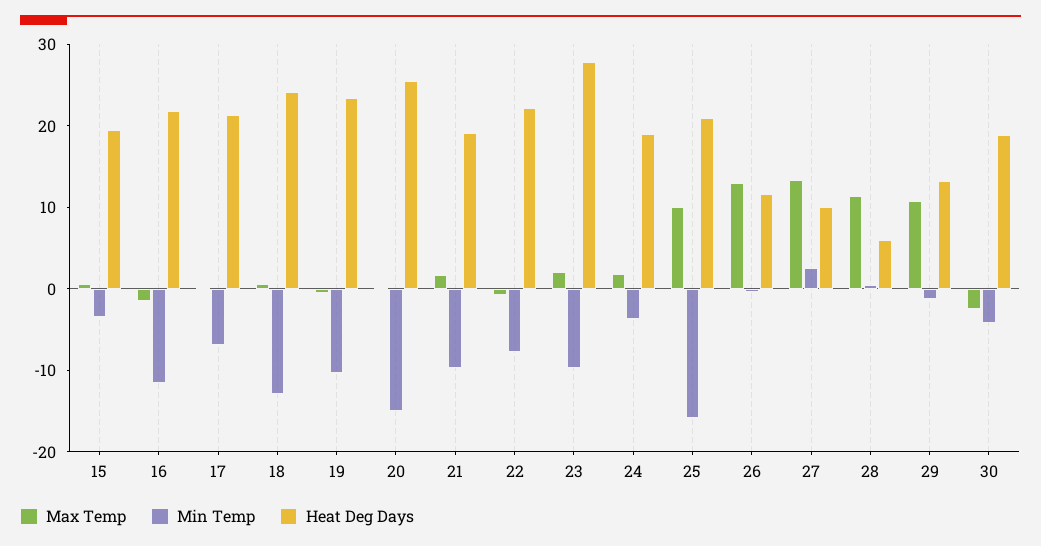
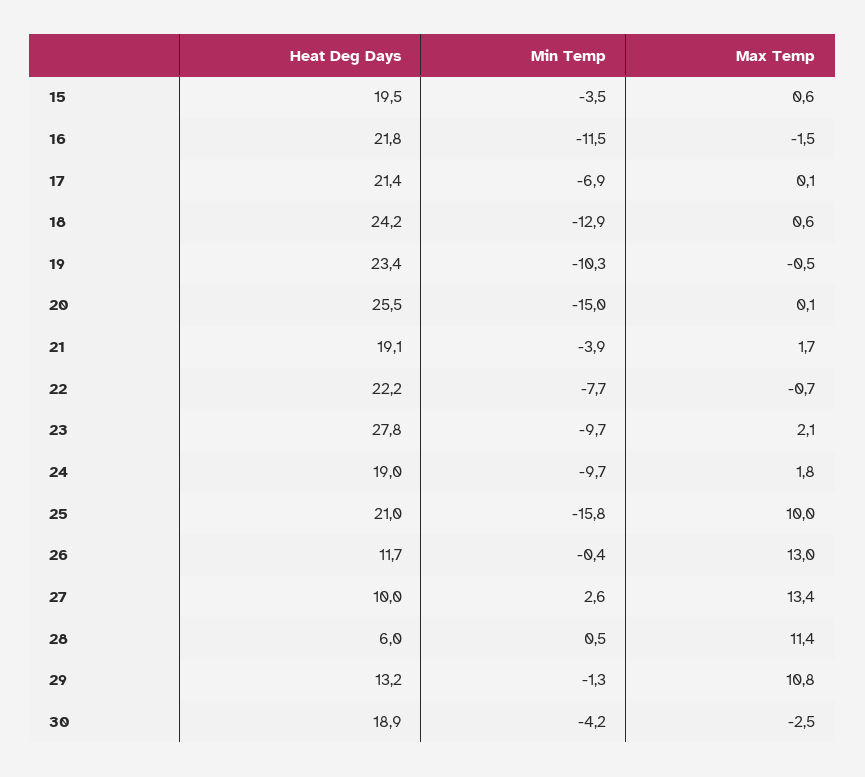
  {
    "Max Temp": {
      "15": 0.6,
      "16": -1.5,
      "17": 0.1,
      "18": 0.6,
      "19": -0.5,
      "20": 0.1,
      "21": 1.7,
      "22": -0.7,
      "23": 2.1,
      "24": 1.8,
      "25": 10,
      "26": 13,
      "27": 13.4,
      "28": 11.4,
      "29": 10.8,
      "30": -2.5
    },
    "Min Temp": {
      "15": -3.5,
      "16": -11.5,
      "17": -6.9,
      "18": -12.9,
      "19": -10.3,
      "20": -15,
-     "21": -10,
+     "21": -3.9,
      "22": -7.7,
      "23": -9.7,
-     "24": -4,
+     "24": -9.7,
      "25": -15.8,
      "26": -0.4,
      "27": 2.6,
      "28": 0.5,
      "29": -1.3,
      "30": -4.2
    },
    "Heat Deg Days": {
      "15": 19.5,
      "16": 21.8,
      "17": 21.4,
      "18": 24.2,
      "19": 23.4,
      "20": 25.5,
      "21": 19.1,
      "22": 22.2,
      "23": 27.8,
      "24": 19,
      "25": 21,
      "26": 11.7,
      "27": 10,
      "28": 6,
      "29": 13.2,
      "30": 18.9
    }
  }

